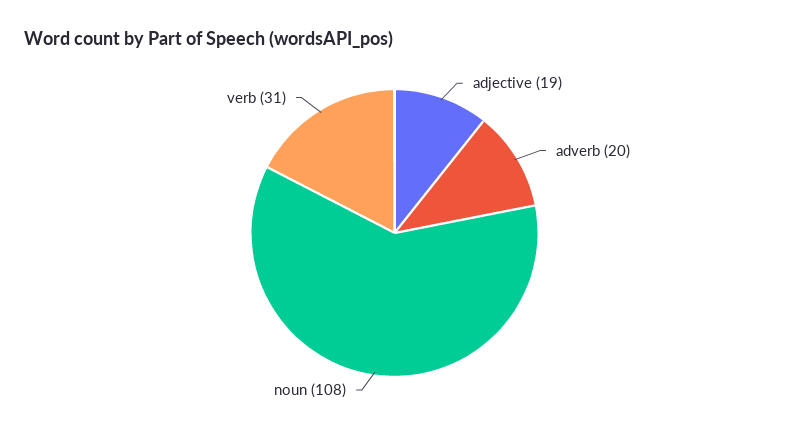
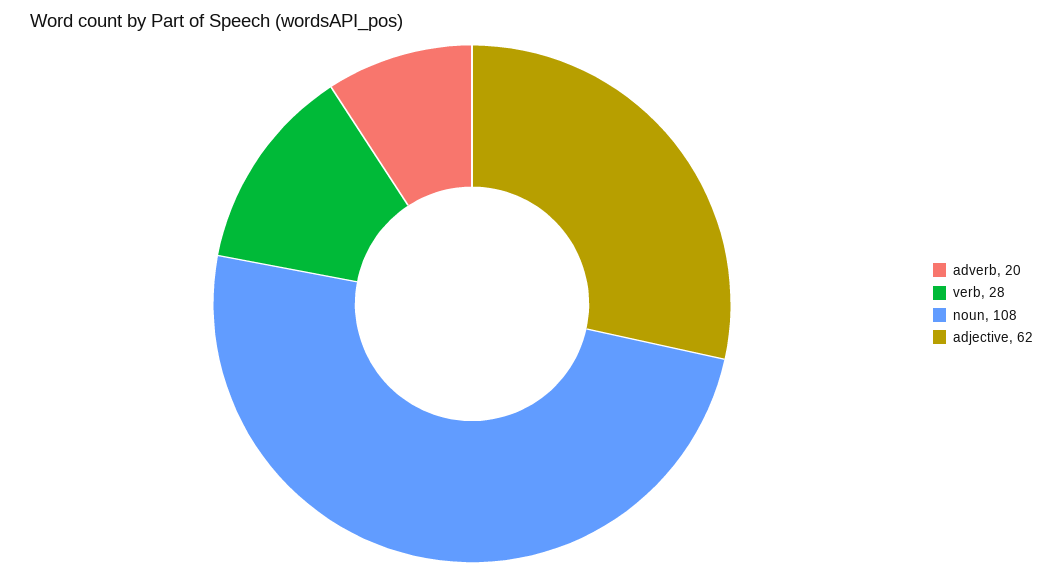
  {
-   "adjective": 19,
+   "adjective": 62,
    "adverb": 20,
    "noun": 108,
-   "verb": 31
+   "verb": 28
  }

